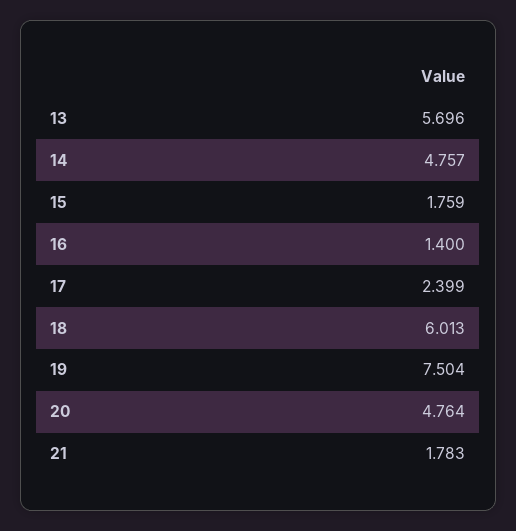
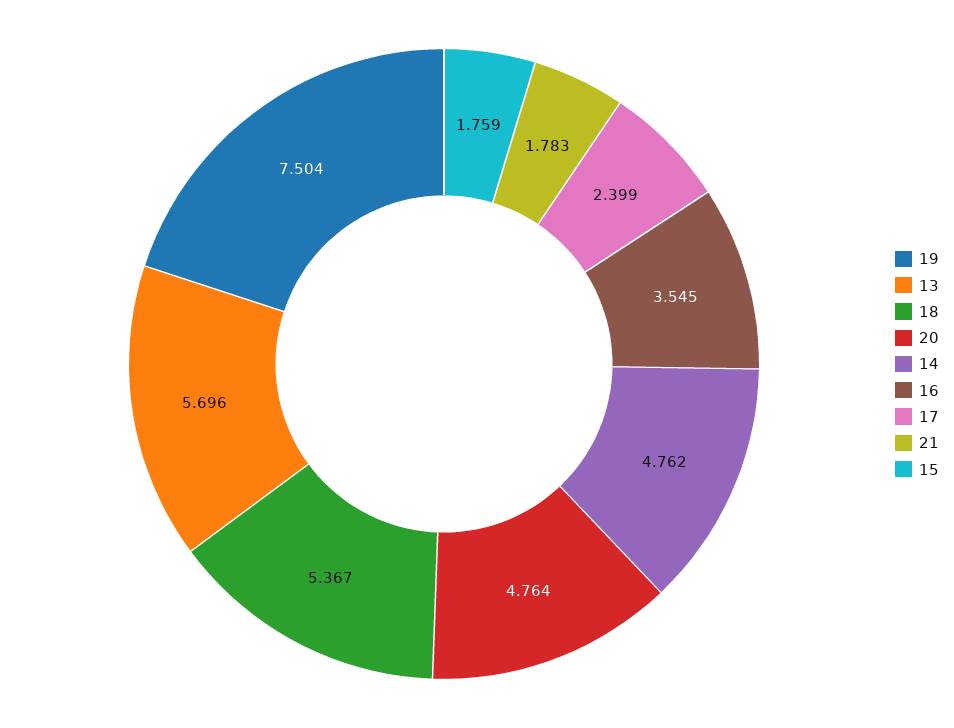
  {
    "13": 5.696,
-   "14": 4.757,
+   "14": 4.762,
    "15": 1.759,
-   "16": 1.4,
+   "16": 3.545,
    "17": 2.399,
-   "18": 6.013,
+   "18": 5.367,
    "19": 7.504,
    "20": 4.764,
    "21": 1.783
  }

